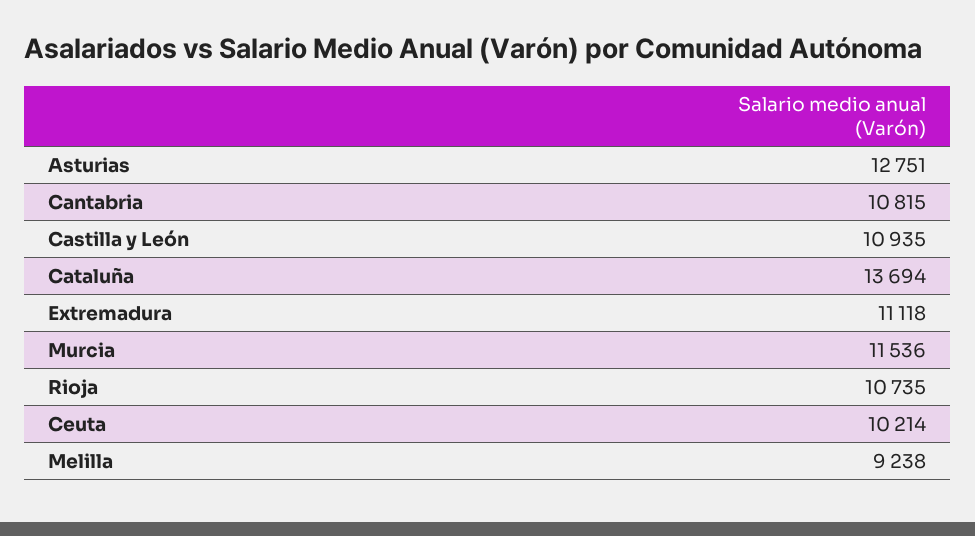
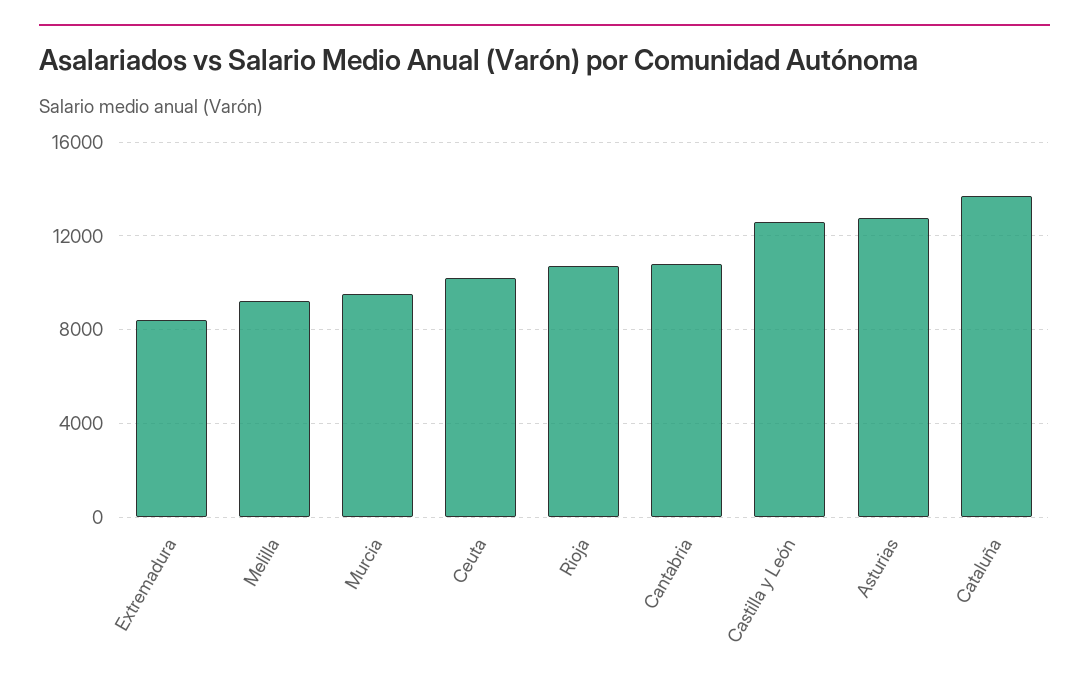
  {
    "Asturias": 12751,
    "Cantabria": 10815,
-   "Castilla y León": 10935,
+   "Castilla y León": 12500,
    "Cataluña": 13694,
-   "Extremadura": 11118,
+   "Extremadura": 8500,
-   "Murcia": 11536,
+   "Murcia": 9500,
    "Rioja": 10735,
    "Ceuta": 10214,
    "Melilla": 9238
  }

